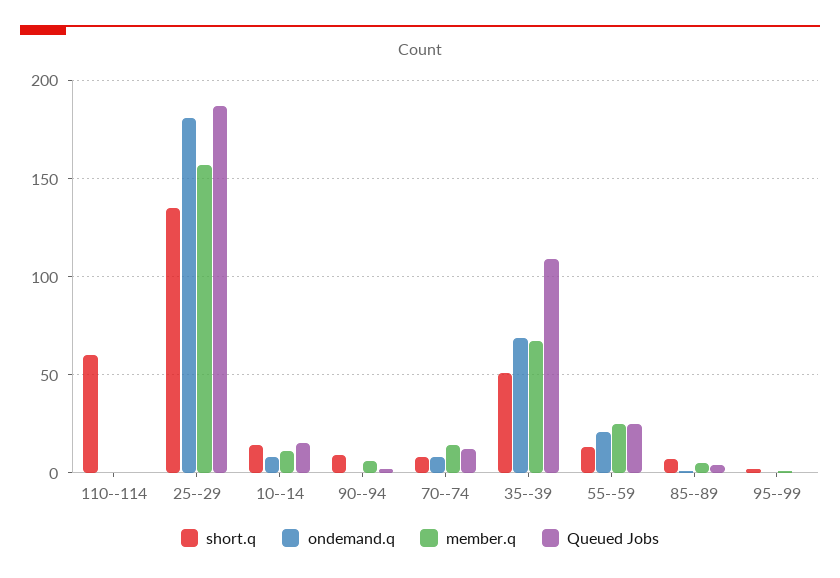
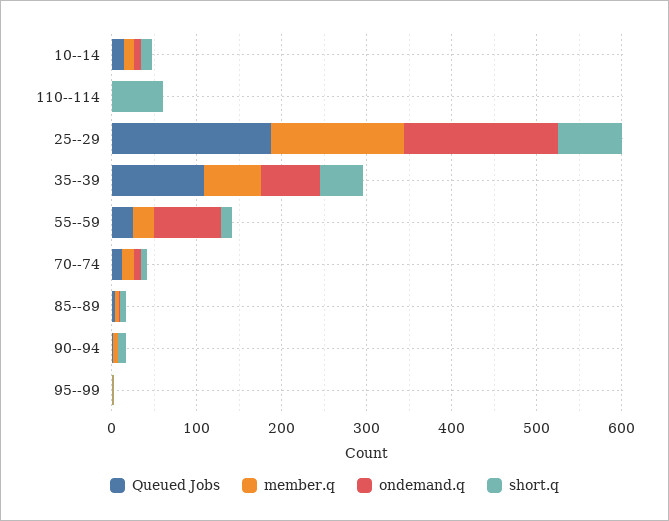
  {
    "short.q": {
      "110--114": 60,
-     "25--29": 135,
+     "25--29": 80,
      "10--14": 15,
      "90--94": 10,
      "70--74": 10,
      "35--39": 50,
      "55--59": 15,
      "85--89": 5,
      "95--99": 0
    },
    "ondemand.q": {
      "110--114": 0,
      "25--29": 180,
      "10--14": 10,
      "90--94": 0,
      "70--74": 10,
      "35--39": 70,
-     "55--59": 20,
+     "55--59": 80,
      "85--89": 0,
      "95--99": 0
    },
    "member.q": {
      "110--114": 0,
      "25--29": 155,
      "10--14": 10,
      "90--94": 5,
      "70--74": 15,
      "35--39": 65,
      "55--59": 25,
      "85--89": 5,
      "95--99": 0
    },
    "Queued Jobs": {
      "110--114": 0,
      "25--29": 185,
      "10--14": 15,
      "90--94": 0,
      "70--74": 10,
      "35--39": 110,
      "55--59": 25,
      "85--89": 5,
      "95--99": 0
    }
  }

